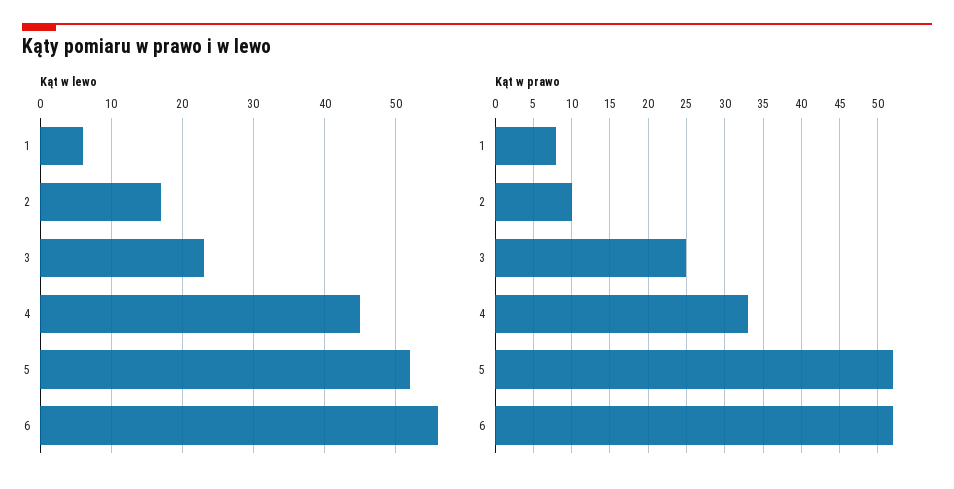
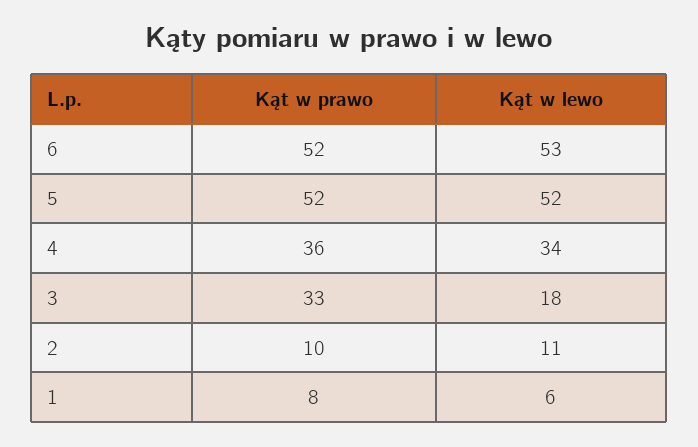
  {
    "Kąt w lewo": {
      "1": 6,
-     "2": 17,
+     "2": 11,
-     "3": 23,
+     "3": 18,
-     "4": 45,
+     "4": 34,
      "5": 52,
-     "6": 56
+     "6": 53
    },
    "Kąt w prawo": {
      "1": 8,
      "2": 10,
-     "3": 25,
+     "3": 33,
-     "4": 33,
+     "4": 36,
      "5": 52,
      "6": 52
    }
  }

